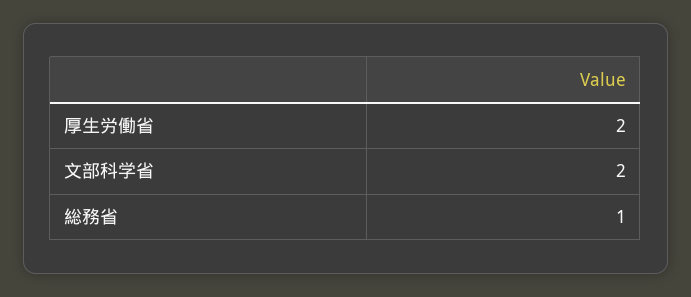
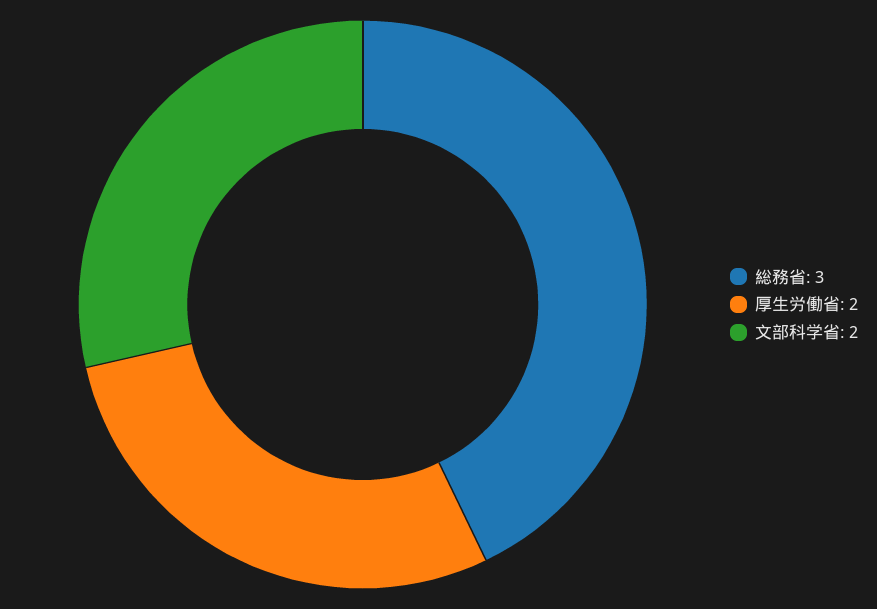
  {
    "厚生労働省": 2,
    "文部科学省": 2,
-   "総務省": 1
+   "総務省": 3
  }

